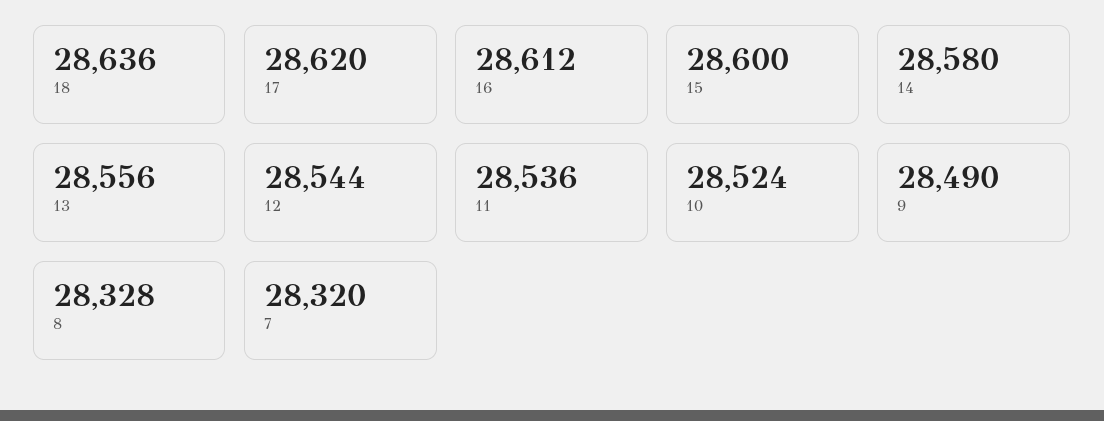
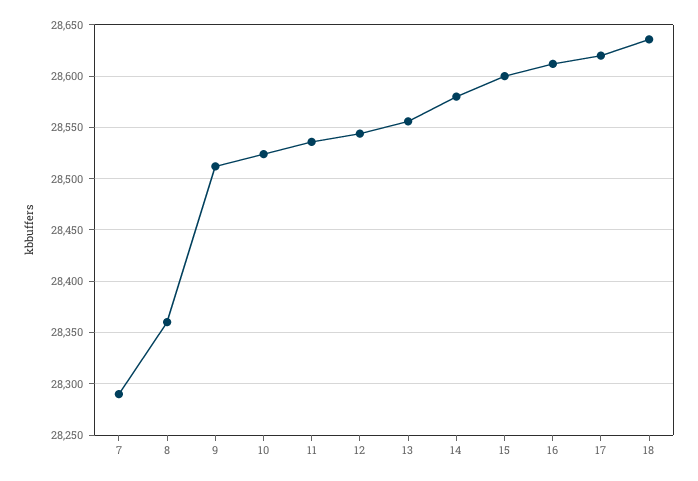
  {
    "18": 28636,
    "17": 28620,
    "16": 28612,
    "15": 28600,
    "14": 28580,
    "13": 28556,
    "12": 28544,
    "11": 28536,
    "10": 28524,
-   "9": 28490,
+   "9": 28510,
-   "8": 28328,
+   "8": 28360,
-   "7": 28320
+   "7": 28290
  }

